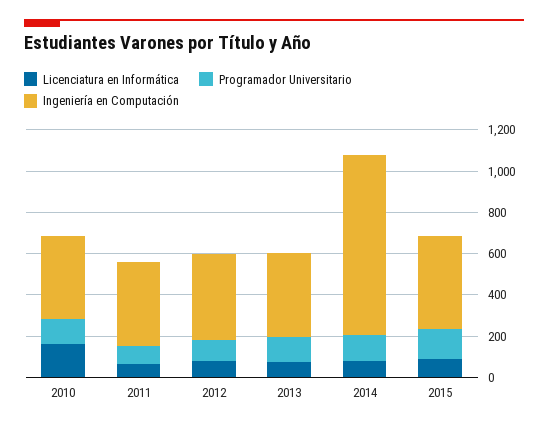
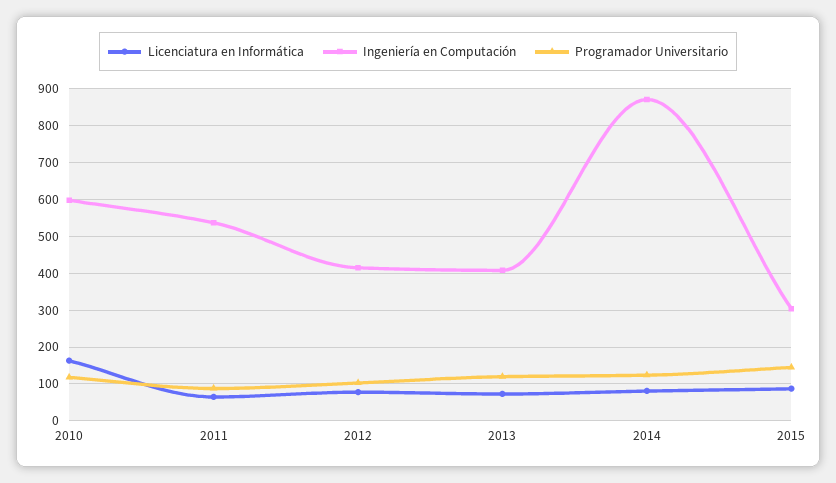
  {
    "Licenciatura en Informática": {
      "2010": 160,
      "2011": 60,
      "2012": 80,
      "2013": 80,
      "2014": 80,
      "2015": 80
    },
    "Programador Universitario": {
      "2010": 120,
      "2011": 80,
      "2012": 100,
      "2013": 120,
      "2014": 120,
      "2015": 140
    },
    "Ingeniería en Computación": {
-     "2010": 400,
+     "2010": 600,
-     "2011": 400,
+     "2011": 540,
      "2012": 420,
      "2013": 400,
      "2014": 880,
-     "2015": 450
+     "2015": 300
    }
  }

